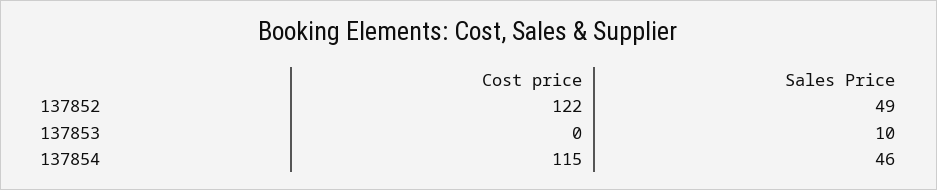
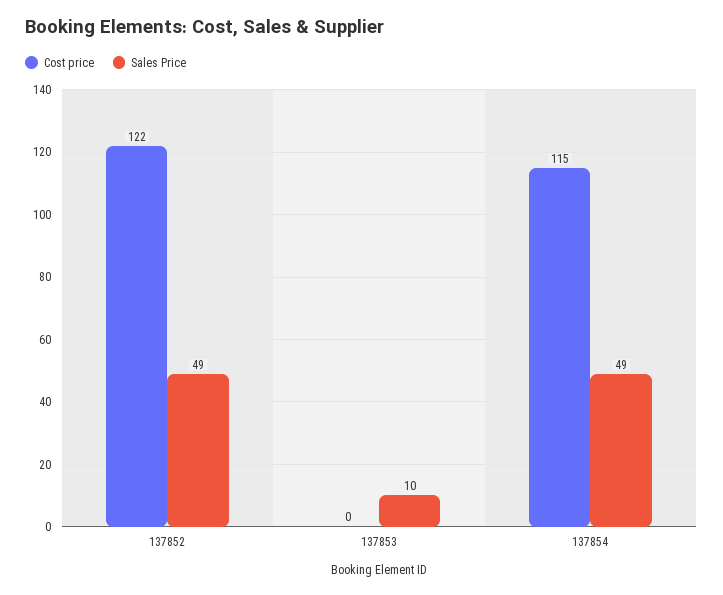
  {
    "Cost price": {
      "137852": 122,
      "137853": 0,
      "137854": 115
    },
    "Sales Price": {
      "137852": 49,
      "137853": 10,
-     "137854": 46
+     "137854": 49
    }
  }

